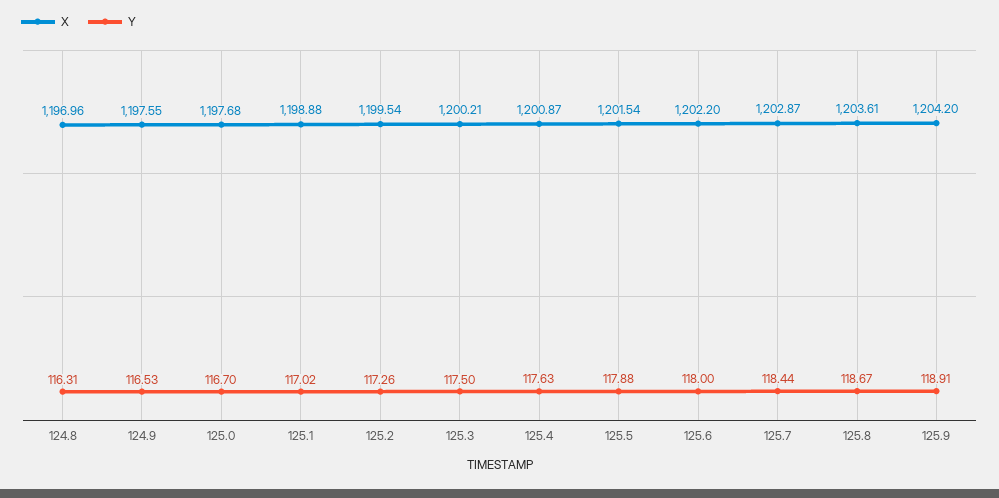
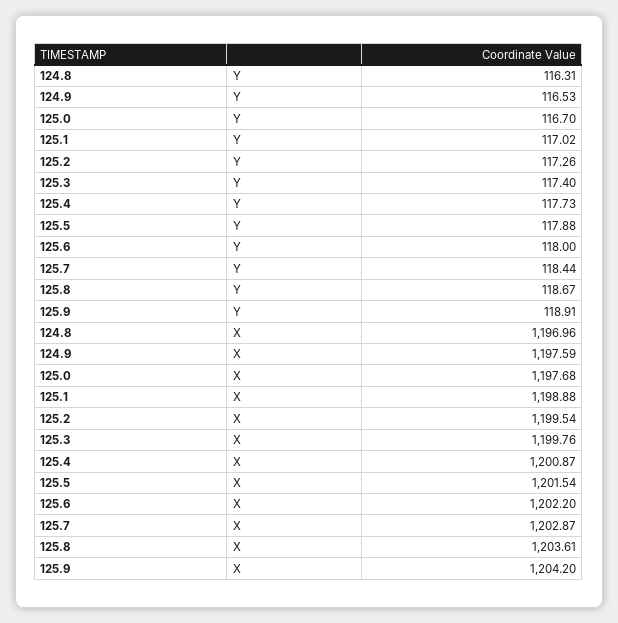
  {
    "X": {
      "124.8": 1196.96,
-     "124.9": 1197.55,
+     "124.9": 1197.59,
      "125.0": 1197.68,
      "125.1": 1198.88,
      "125.2": 1199.54,
-     "125.3": 1200.21,
+     "125.3": 1199.76,
      "125.4": 1200.87,
      "125.5": 1201.54,
      "125.6": 1202.2,
      "125.7": 1202.87,
      "125.8": 1203.61,
      "125.9": 1204.2
    },
    "Y": {
      "124.8": 116.31,
      "124.9": 116.53,
      "125.0": 116.7,
      "125.1": 117.02,
      "125.2": 117.26,
-     "125.3": 117.5,
+     "125.3": 117.4,
-     "125.4": 117.63,
+     "125.4": 117.73,
      "125.5": 117.88,
      "125.6": 118,
      "125.7": 118.44,
      "125.8": 118.67,
      "125.9": 118.91
    }
  }

